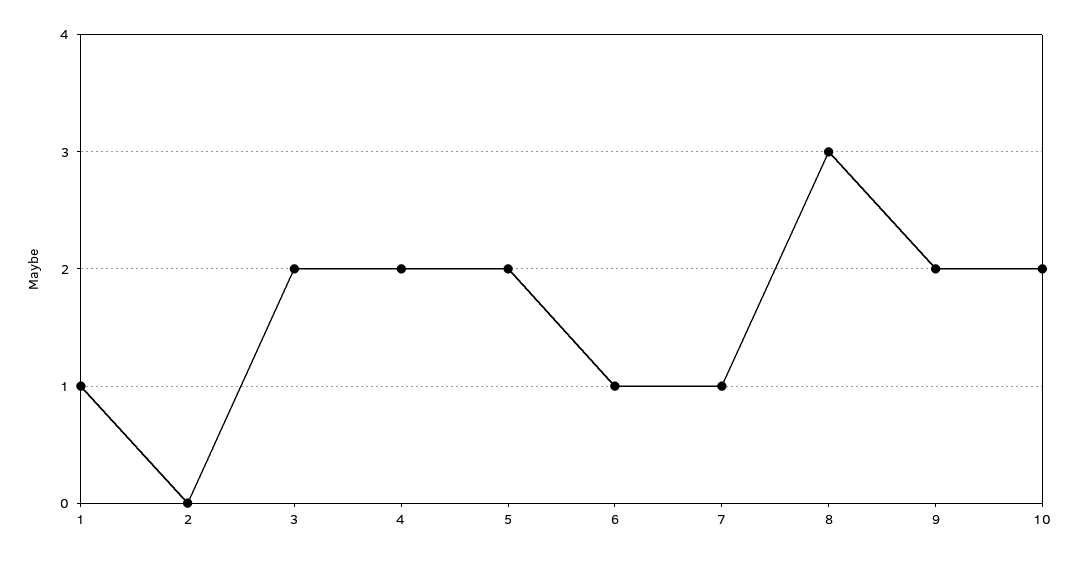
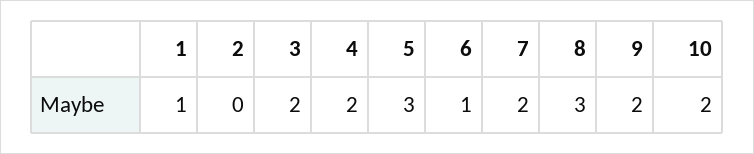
  {
    "1": 1,
    "2": 0,
    "3": 2,
    "4": 2,
-   "5": 2,
+   "5": 3,
    "6": 1,
-   "7": 1,
+   "7": 2,
    "8": 3,
    "9": 2,
    "10": 2
  }

